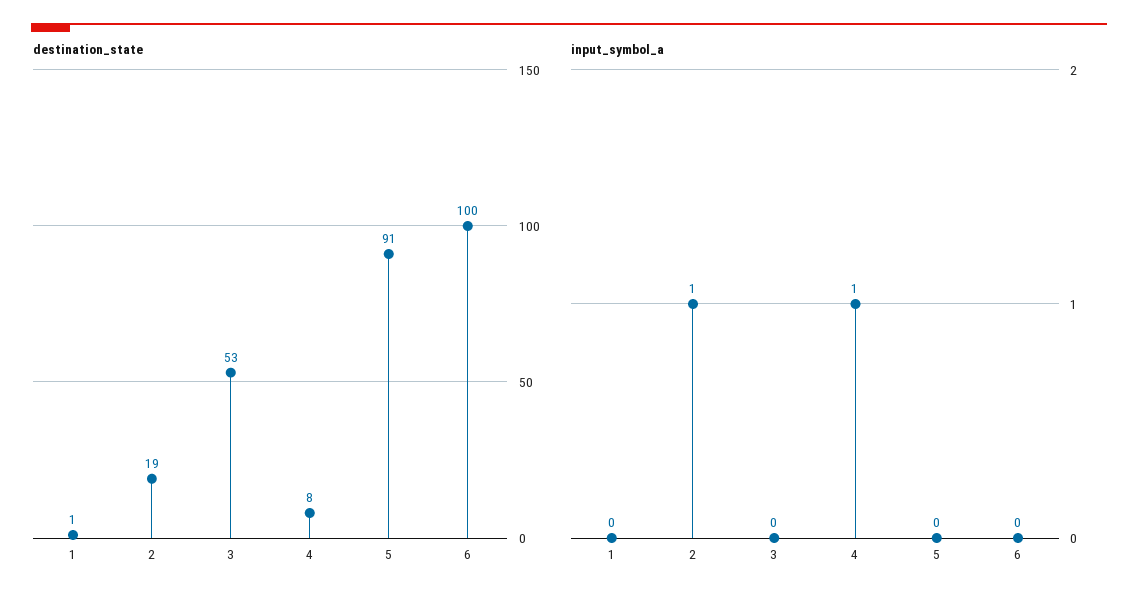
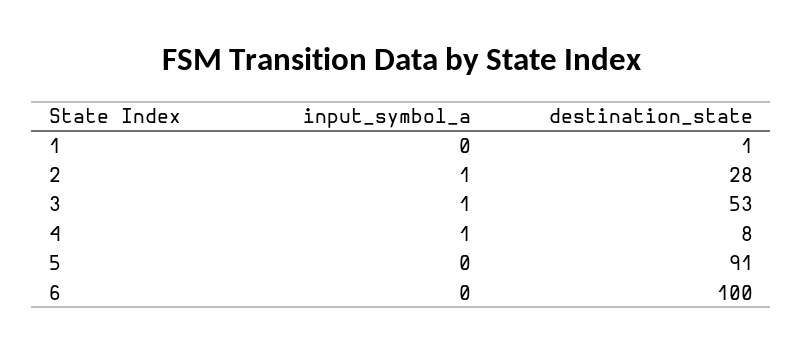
  {
    "destination_state": {
      "1": 1,
-     "2": 19,
+     "2": 28,
      "3": 53,
      "4": 8,
      "5": 91,
      "6": 100
    },
    "input_symbol_a": {
      "1": 0,
      "2": 1,
-     "3": 0,
+     "3": 1,
      "4": 1,
      "5": 0,
      "6": 0
    }
  }

